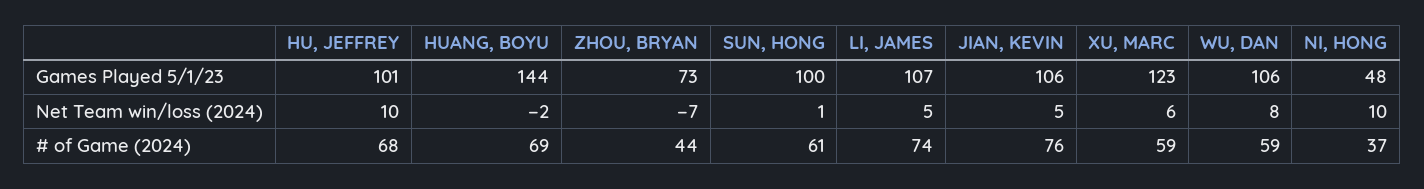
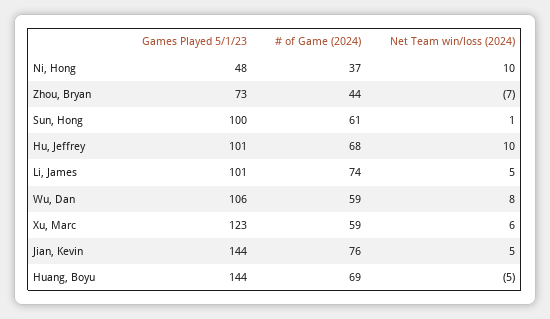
  {
    "HU, JEFFREY": {
      "Games Played 5/1/23": 101,
      "Net Team win/loss (2024)": 10,
      "# of Game (2024)": 68
    },
    "HUANG, BOYU": {
      "Games Played 5/1/23": 144,
-     "Net Team win/loss (2024)": -2,
+     "Net Team win/loss (2024)": -5,
      "# of Game (2024)": 69
    },
    "ZHOU, BRYAN": {
      "Games Played 5/1/23": 73,
      "Net Team win/loss (2024)": -7,
      "# of Game (2024)": 44
    },
    "SUN, HONG": {
      "Games Played 5/1/23": 100,
      "Net Team win/loss (2024)": 1,
      "# of Game (2024)": 61
    },
    "LI, JAMES": {
-     "Games Played 5/1/23": 107,
+     "Games Played 5/1/23": 101,
      "Net Team win/loss (2024)": 5,
      "# of Game (2024)": 74
    },
    "JIAN, KEVIN": {
-     "Games Played 5/1/23": 106,
+     "Games Played 5/1/23": 144,
      "Net Team win/loss (2024)": 5,
      "# of Game (2024)": 76
    },
    "XU, MARC": {
      "Games Played 5/1/23": 123,
      "Net Team win/loss (2024)": 6,
      "# of Game (2024)": 59
    },
    "WU, DAN": {
      "Games Played 5/1/23": 106,
      "Net Team win/loss (2024)": 8,
      "# of Game (2024)": 59
    },
    "NI, HONG": {
      "Games Played 5/1/23": 48,
      "Net Team win/loss (2024)": 10,
      "# of Game (2024)": 37
    }
  }

